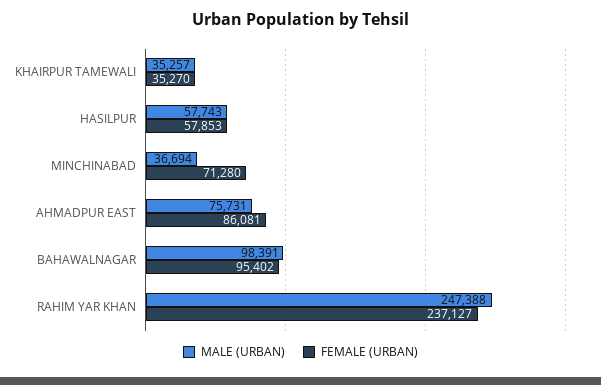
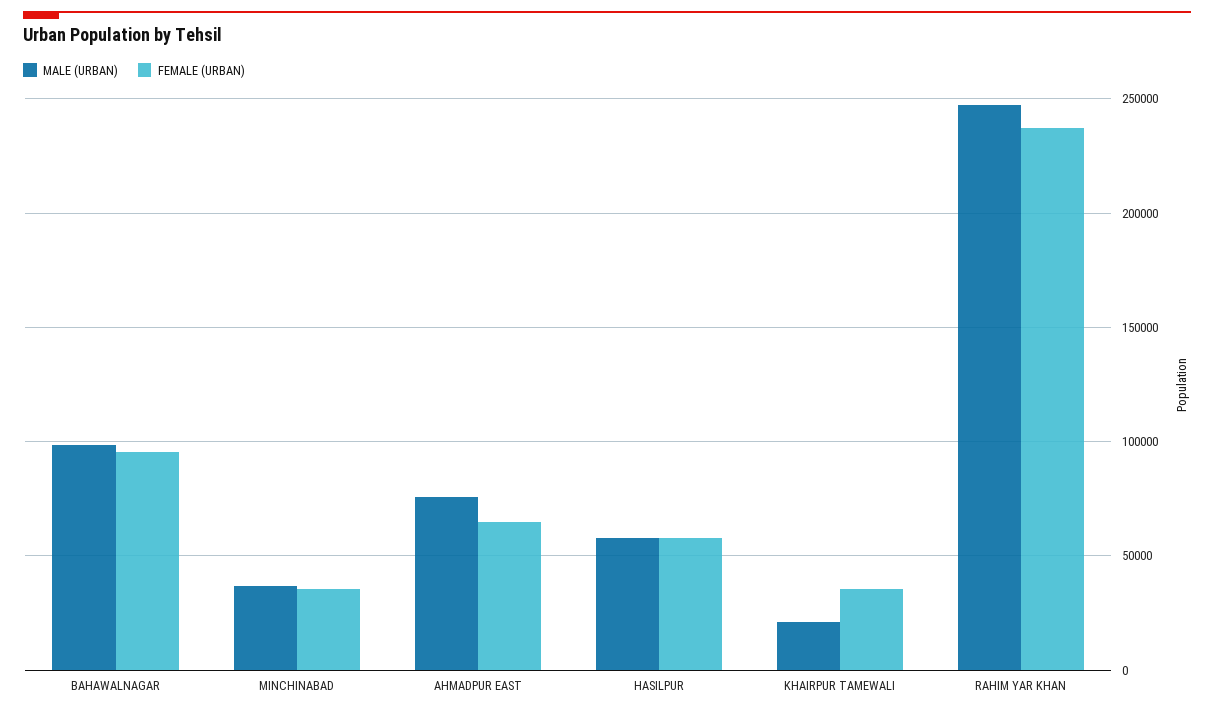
  {
    "MALE (URBAN)": {
-     "KHAIRPUR TAMEWALI": 35257,
+     "KHAIRPUR TAMEWALI": 20000,
      "HASILPUR": 57743,
      "MINCHINABAD": 36694,
      "AHMADPUR EAST": 75731,
      "BAHAWALNAGAR": 98391,
      "RAHIM YAR KHAN": 247388
    },
    "FEMALE (URBAN)": {
      "KHAIRPUR TAMEWALI": 35270,
      "HASILPUR": 57853,
-     "MINCHINABAD": 71280,
+     "MINCHINABAD": 35000,
-     "AHMADPUR EAST": 86081,
+     "AHMADPUR EAST": 65000,
      "BAHAWALNAGAR": 95402,
      "RAHIM YAR KHAN": 237127
    }
  }

